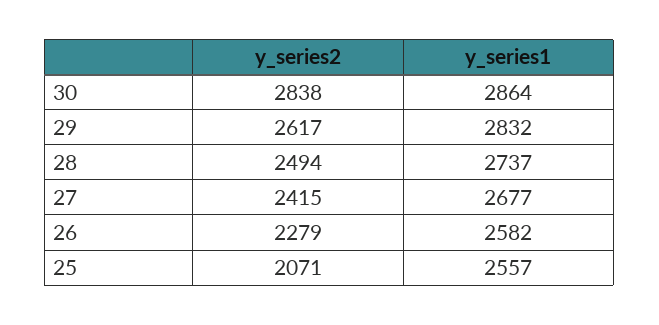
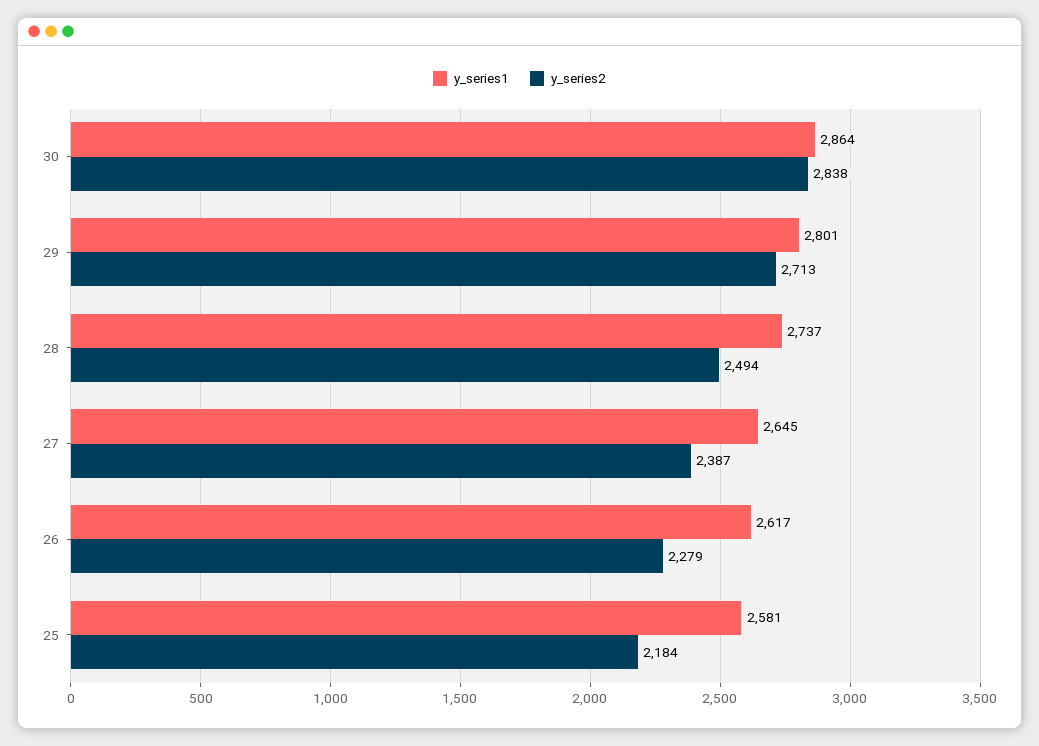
  {
    "y_series2": {
      "30": 2838,
-     "29": 2617,
+     "29": 2713,
      "28": 2494,
-     "27": 2415,
+     "27": 2387,
      "26": 2279,
-     "25": 2071
+     "25": 2184
    },
    "y_series1": {
      "30": 2864,
-     "29": 2832,
+     "29": 2801,
      "28": 2737,
-     "27": 2677,
+     "27": 2645,
-     "26": 2582,
+     "26": 2617,
-     "25": 2557
+     "25": 2581
    }
  }

